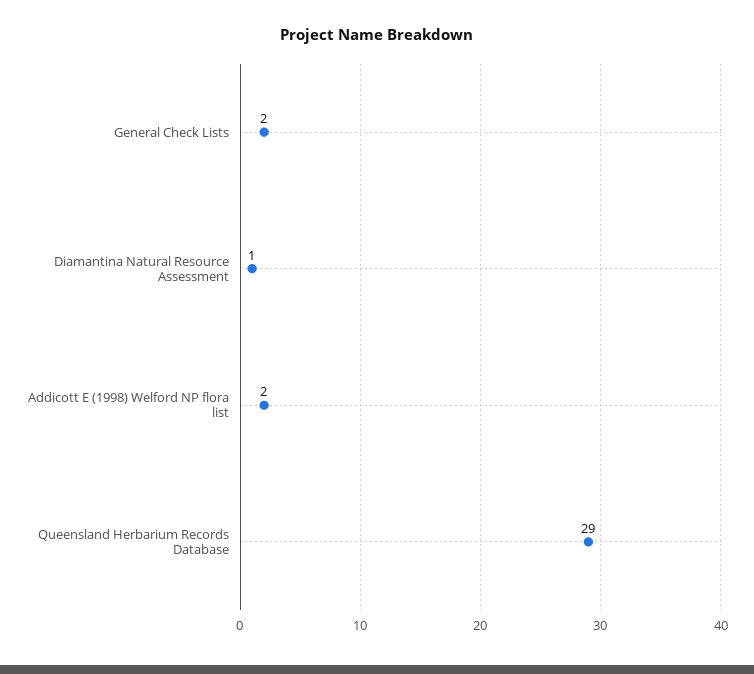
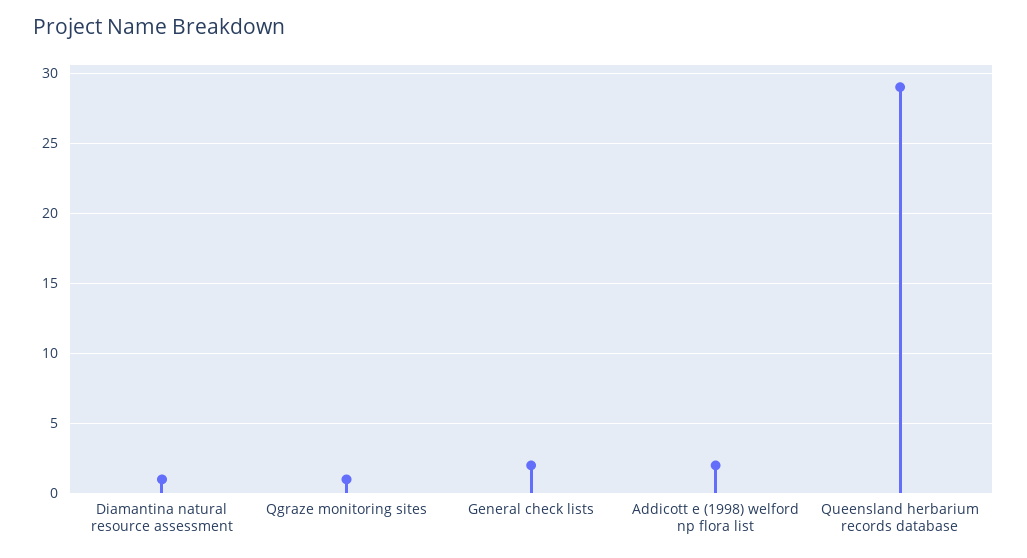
  {
    "General Check Lists": 2,
    "Diamantina Natural Resource Assessment": 1,
    "Addicott E (1998) Welford NP flora list": 2,
-   "Queensland Herbarium Records Database": 29
+   "Queensland Herbarium Records Database": 29,
+   "Qgraze monitoring sites": 1
  }

